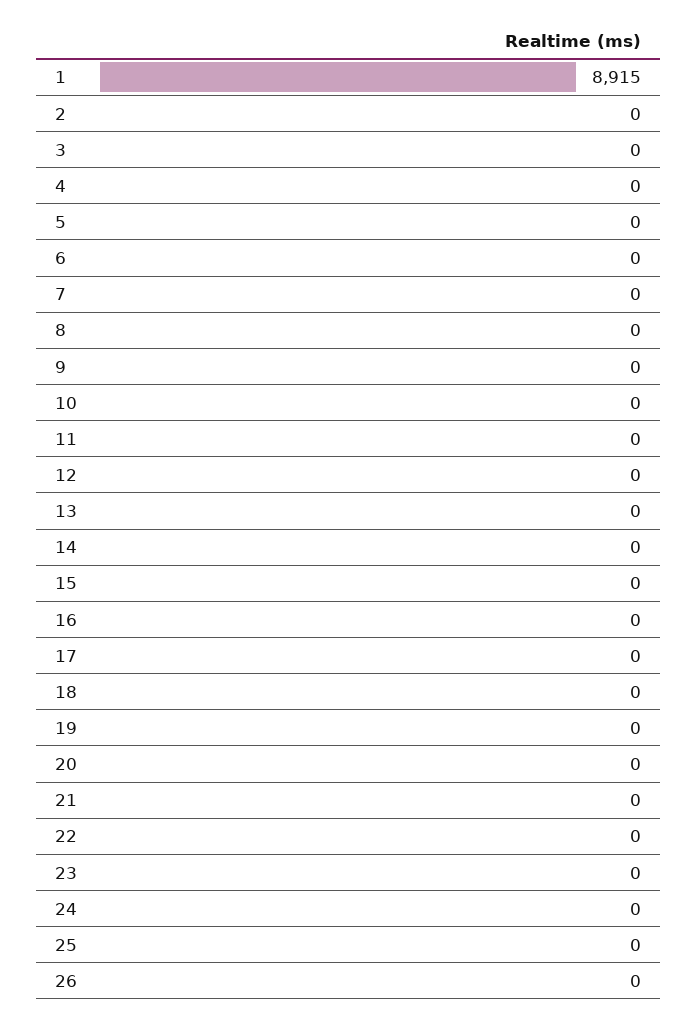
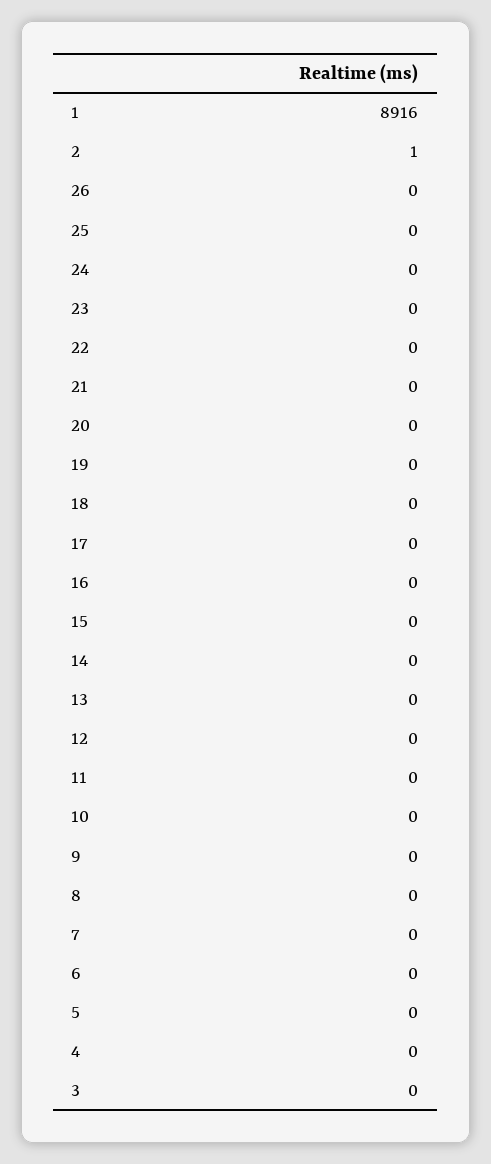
  {
-   "1": 8915,
+   "1": 8916,
-   "2": 0,
+   "2": 1,
    "3": 0,
    "4": 0,
    "5": 0,
    "6": 0,
    "7": 0,
    "8": 0,
    "9": 0,
    "10": 0,
    "11": 0,
    "12": 0,
    "13": 0,
    "14": 0,
    "15": 0,
    "16": 0,
    "17": 0,
    "18": 0,
    "19": 0,
    "20": 0,
    "21": 0,
    "22": 0,
    "23": 0,
    "24": 0,
    "25": 0,
    "26": 0
  }

